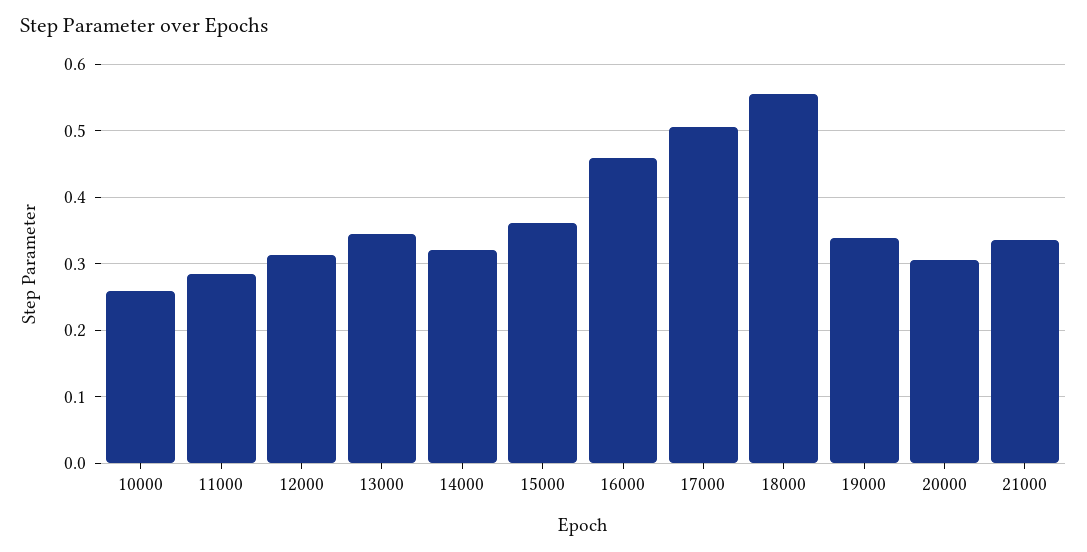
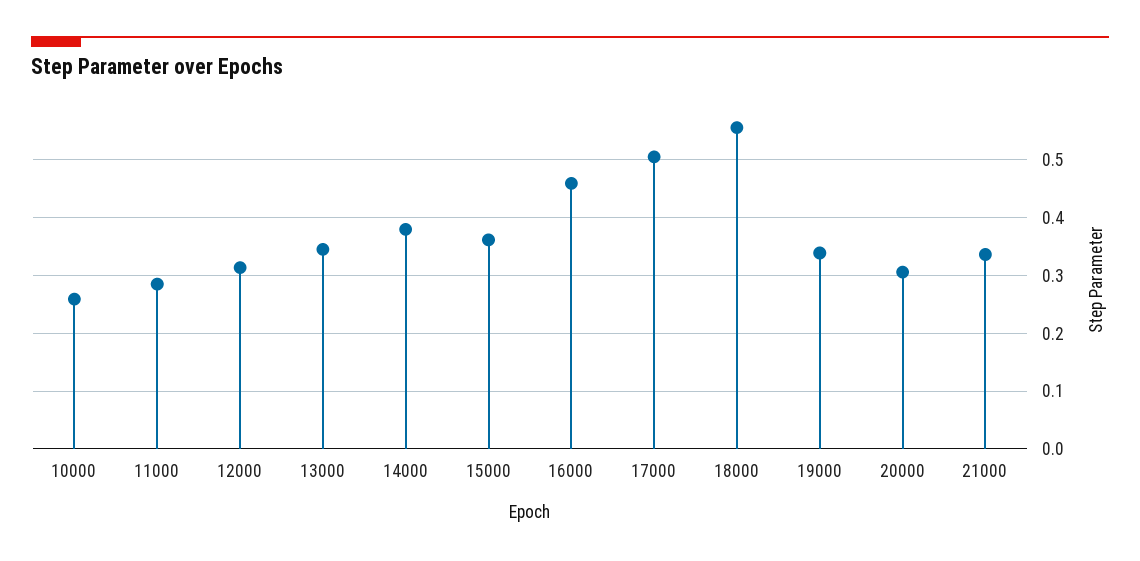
  {
    "10000": 0.26,
    "11000": 0.29,
    "12000": 0.31,
    "13000": 0.35,
-   "14000": 0.32,
+   "14000": 0.38,
    "15000": 0.36,
    "16000": 0.46,
    "17000": 0.51,
    "18000": 0.56,
    "19000": 0.34,
    "20000": 0.31,
    "21000": 0.34
  }

